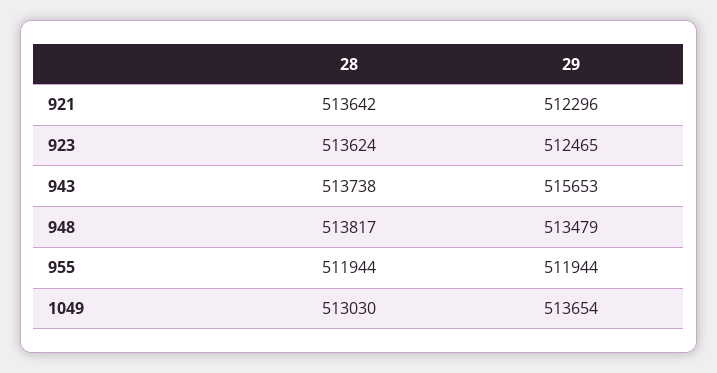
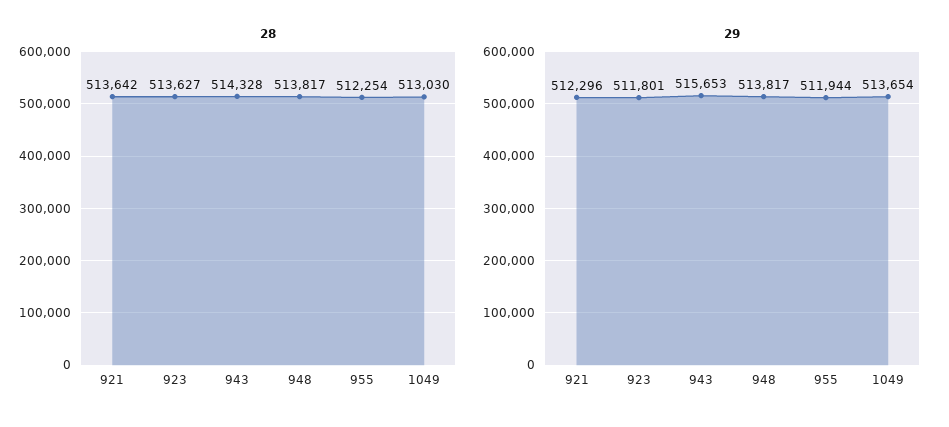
  {
    "28": {
      "921": 513642,
-     "923": 513624,
+     "923": 513627,
-     "943": 513738,
+     "943": 514328,
      "948": 513817,
-     "955": 511944,
+     "955": 512254,
      "1049": 513030
    },
    "29": {
      "921": 512296,
-     "923": 512465,
+     "923": 511801,
      "943": 515653,
-     "948": 513479,
+     "948": 513817,
      "955": 511944,
      "1049": 513654
    }
  }

